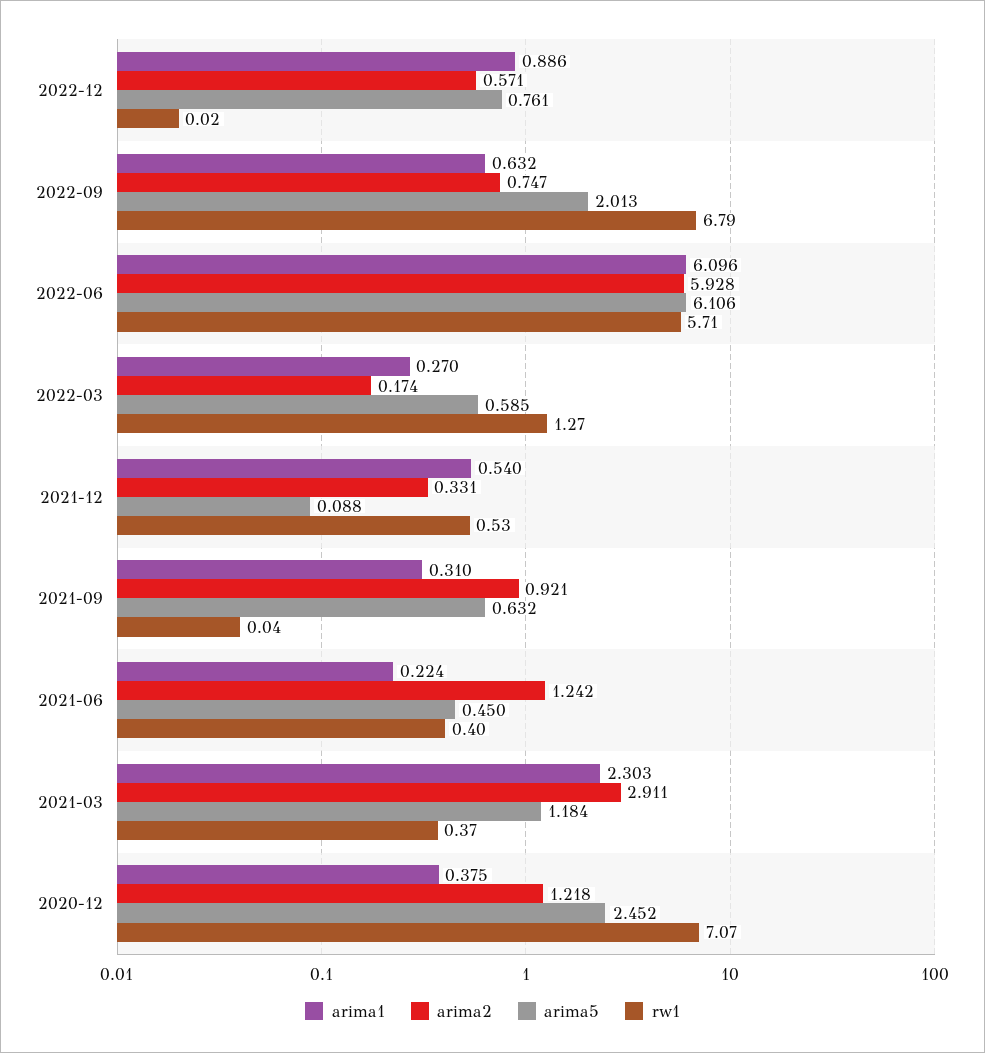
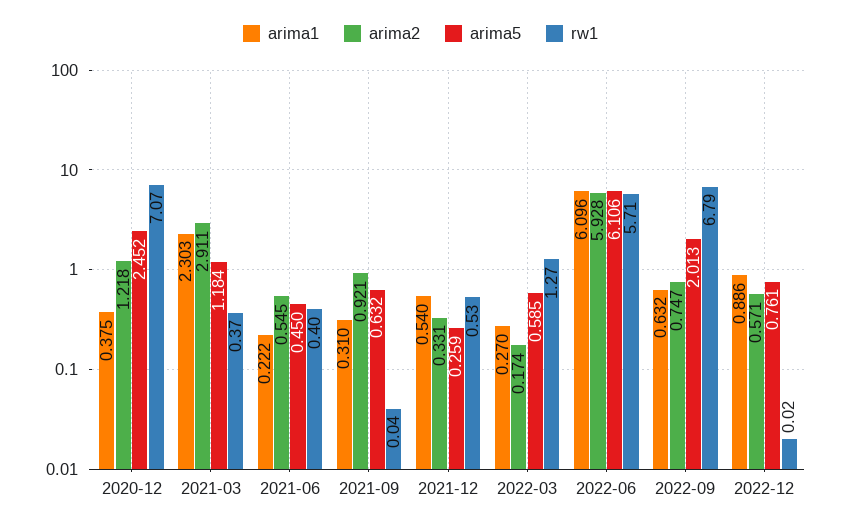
  {
    "arima1": {
      "2022-12": 0.886,
      "2022-09": 0.632,
      "2022-06": 6.096,
      "2022-03": 0.27,
      "2021-12": 0.54,
      "2021-09": 0.31,
-     "2021-06": 0.224,
+     "2021-06": 0.222,
      "2021-03": 2.303,
      "2020-12": 0.375
    },
    "arima2": {
      "2022-12": 0.571,
      "2022-09": 0.747,
      "2022-06": 5.928,
      "2022-03": 0.174,
      "2021-12": 0.331,
      "2021-09": 0.921,
-     "2021-06": 1.242,
+     "2021-06": 0.545,
      "2021-03": 2.911,
      "2020-12": 1.218
    },
    "arima5": {
      "2022-12": 0.761,
      "2022-09": 2.013,
      "2022-06": 6.106,
      "2022-03": 0.585,
-     "2021-12": 0.088,
+     "2021-12": 0.259,
      "2021-09": 0.632,
      "2021-06": 0.45,
      "2021-03": 1.184,
      "2020-12": 2.452
    },
    "rw1": {
      "2022-12": 0.02,
      "2022-09": 6.79,
      "2022-06": 5.71,
      "2022-03": 1.27,
      "2021-12": 0.53,
      "2021-09": 0.04,
      "2021-06": 0.4,
      "2021-03": 0.37,
      "2020-12": 7.07
    }
  }

